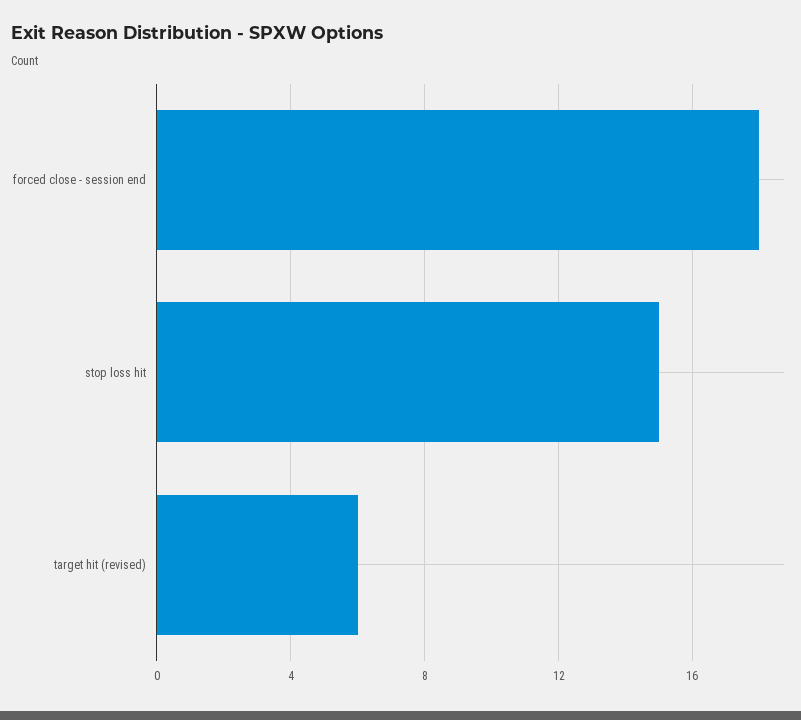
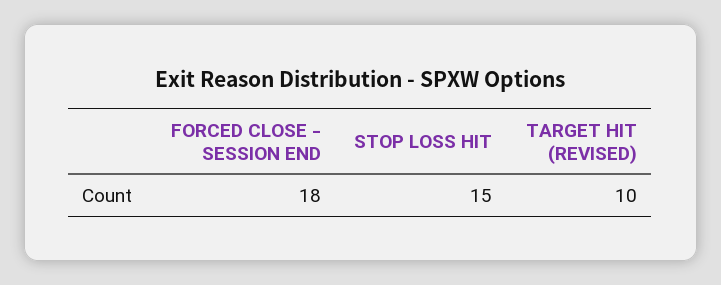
  {
    "forced close - session end": 18,
    "stop loss hit": 15,
-   "target hit (revised)": 6
+   "target hit (revised)": 10
  }

